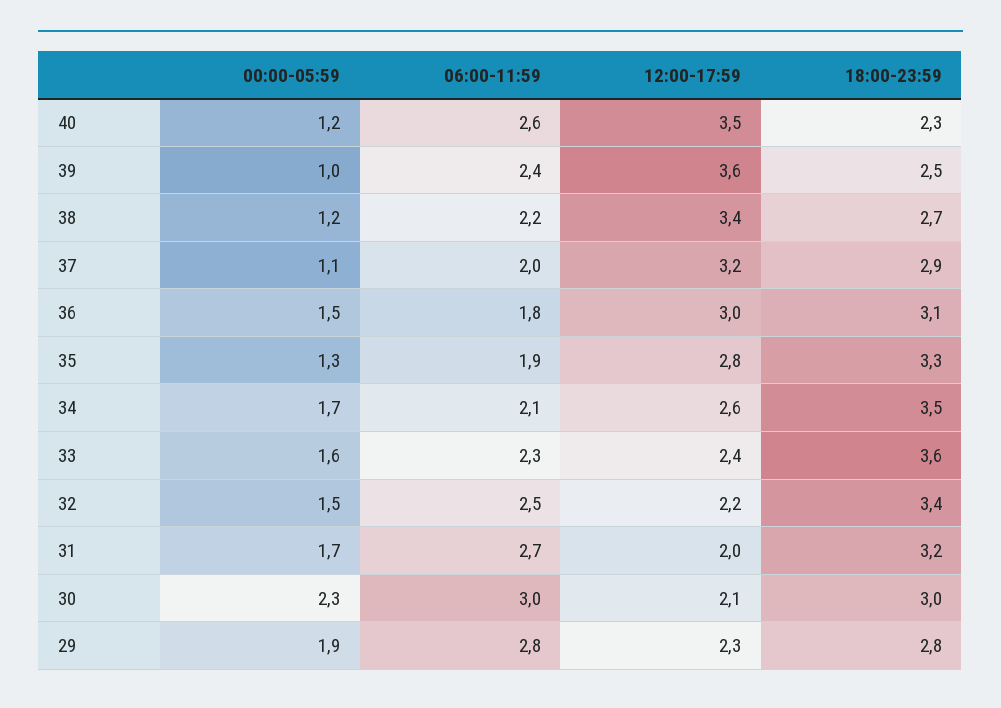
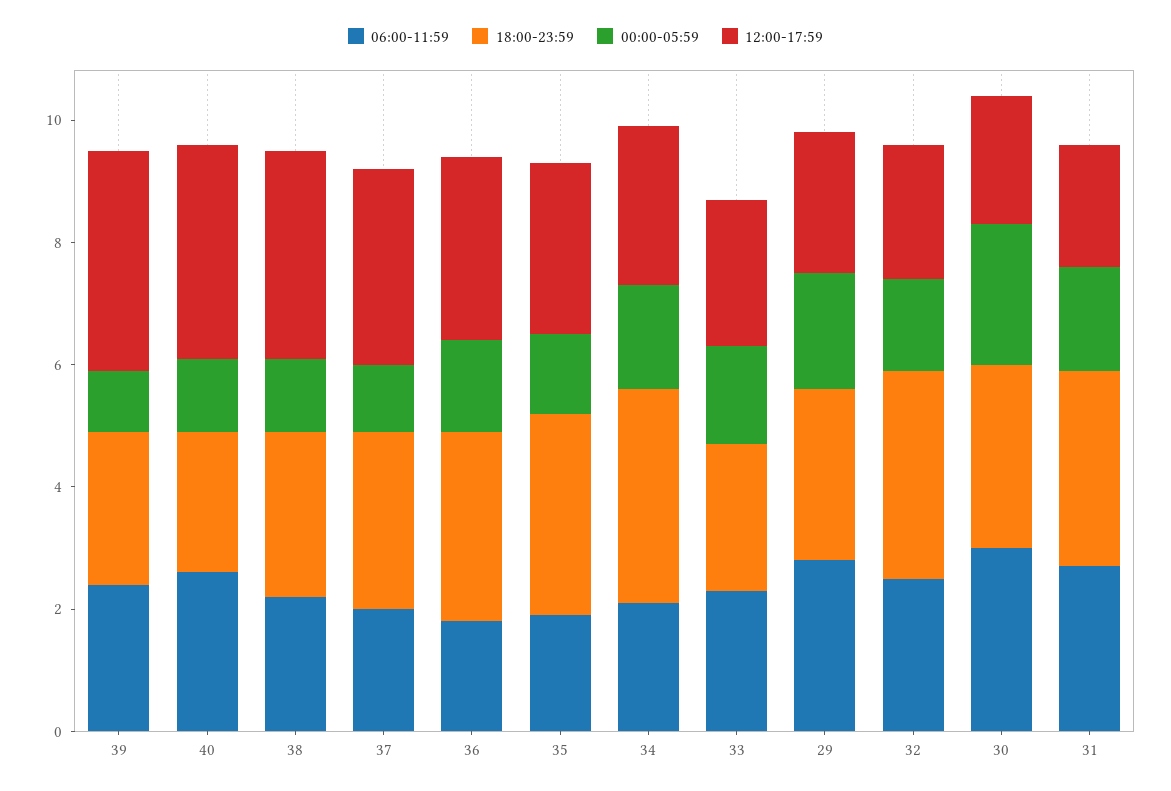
  {
    "00:00-05:59": {
      "40": 1.2,
      "39": 1,
      "38": 1.2,
      "37": 1.1,
      "36": 1.5,
      "35": 1.3,
      "34": 1.7,
      "33": 1.6,
      "32": 1.5,
      "31": 1.7,
      "30": 2.3,
      "29": 1.9
    },
    "06:00-11:59": {
      "40": 2.6,
      "39": 2.4,
      "38": 2.2,
      "37": 2,
      "36": 1.8,
      "35": 1.9,
      "34": 2.1,
      "33": 2.3,
      "32": 2.5,
      "31": 2.7,
      "30": 3,
      "29": 2.8
    },
    "12:00-17:59": {
      "40": 3.5,
      "39": 3.6,
      "38": 3.4,
      "37": 3.2,
      "36": 3,
      "35": 2.8,
      "34": 2.6,
      "33": 2.4,
      "32": 2.2,
      "31": 2,
      "30": 2.1,
      "29": 2.3
    },
    "18:00-23:59": {
      "40": 2.3,
      "39": 2.5,
      "38": 2.7,
      "37": 2.9,
      "36": 3.1,
      "35": 3.3,
      "34": 3.5,
-     "33": 3.6,
+     "33": 2.5,
      "32": 3.4,
      "31": 3.2,
      "30": 3,
      "29": 2.8
    }
  }

